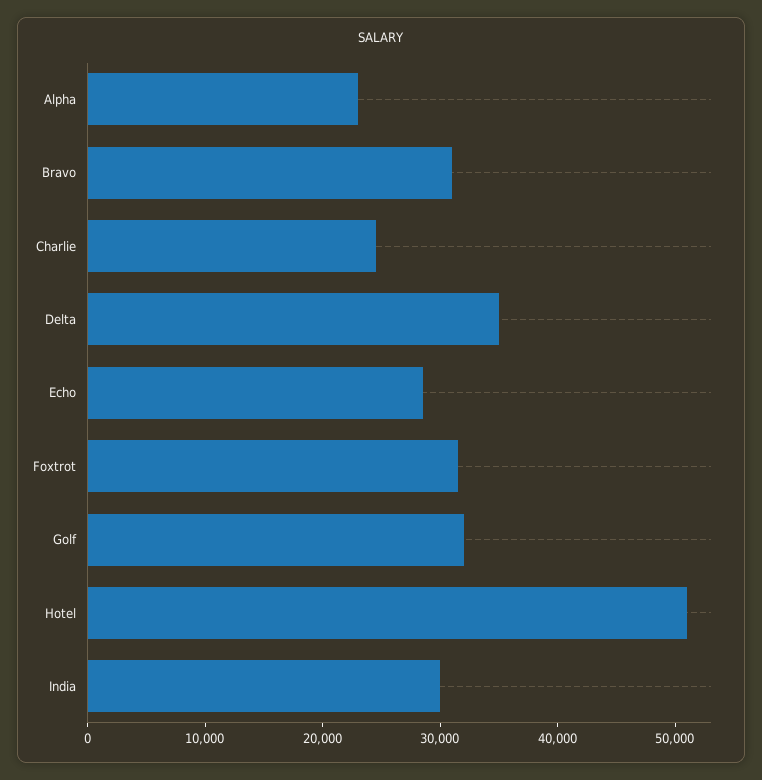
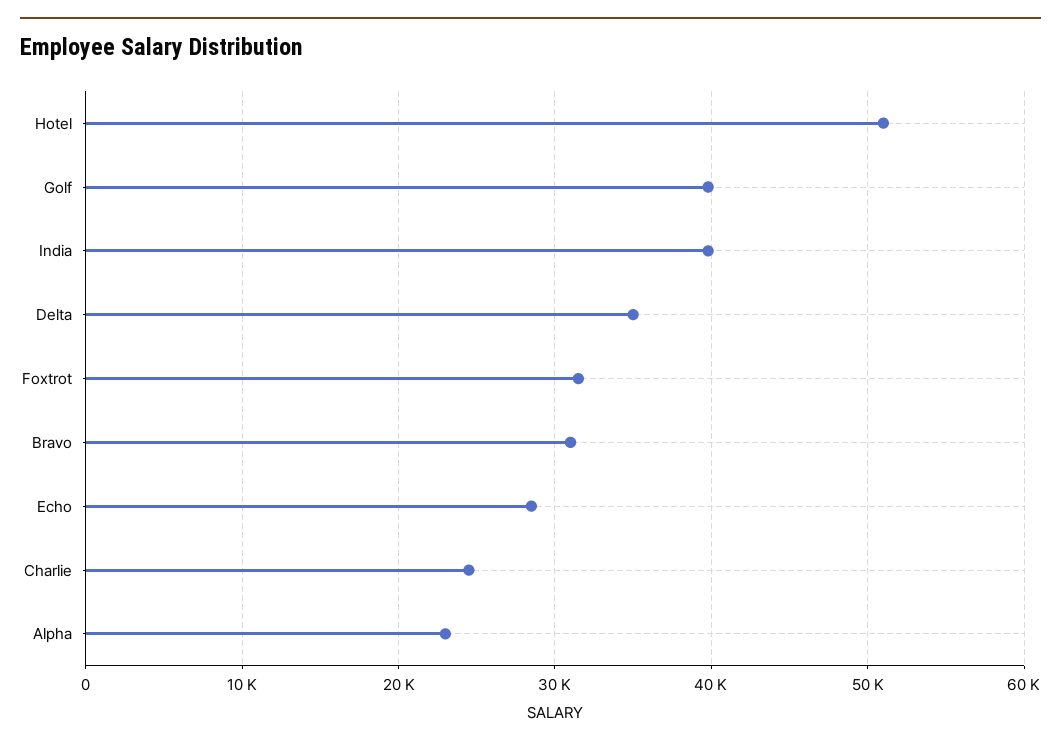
  {
    "Alpha": 23000,
    "Bravo": 31000,
    "Charlie": 25000,
    "Delta": 35000,
    "Echo": 29000,
    "Foxtrot": 32000,
-   "Golf": 32000,
+   "Golf": 40000,
    "Hotel": 51000,
-   "India": 30000
+   "India": 40000
  }

